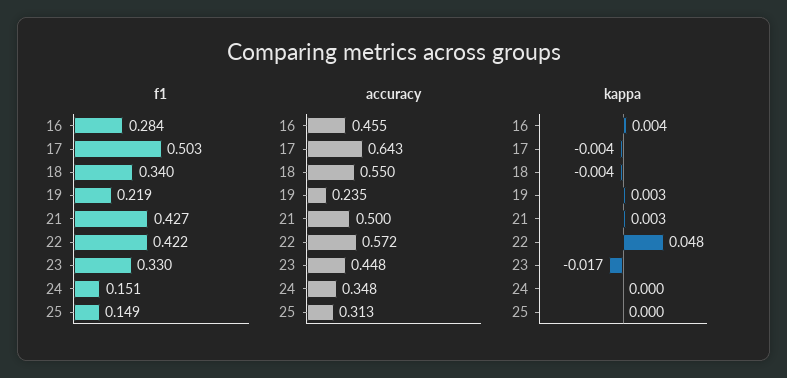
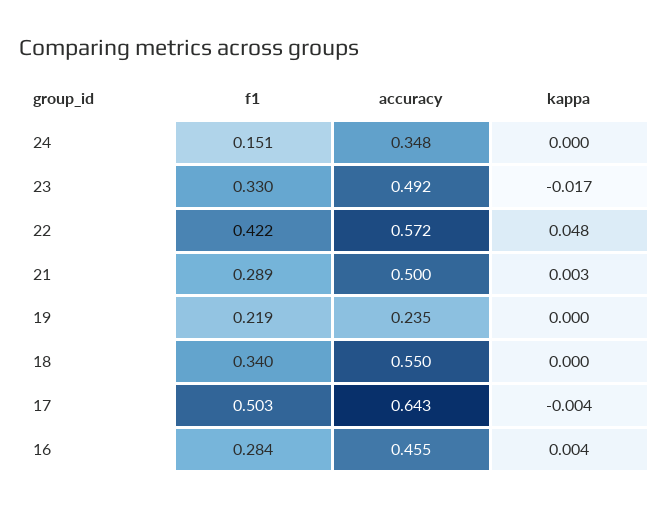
  {
    "f1": {
      "16": 0.284,
      "17": 0.503,
      "18": 0.34,
      "19": 0.219,
-     "21": 0.427,
+     "21": 0.289,
      "22": 0.422,
      "23": 0.33,
-     "24": 0.151,
+     "24": 0.151
-     "25": 0.149
    },
    "accuracy": {
      "16": 0.455,
      "17": 0.643,
      "18": 0.55,
      "19": 0.235,
      "21": 0.5,
      "22": 0.572,
-     "23": 0.448,
+     "23": 0.492,
-     "24": 0.348,
+     "24": 0.348
-     "25": 0.313
    },
    "kappa": {
      "16": 0.004,
      "17": -0.004,
-     "18": -0.004,
+     "18": 0,
-     "19": 0.003,
+     "19": 0,
      "21": 0.003,
      "22": 0.048,
      "23": -0.017,
-     "24": 0,
+     "24": 0
-     "25": 0
    }
  }

